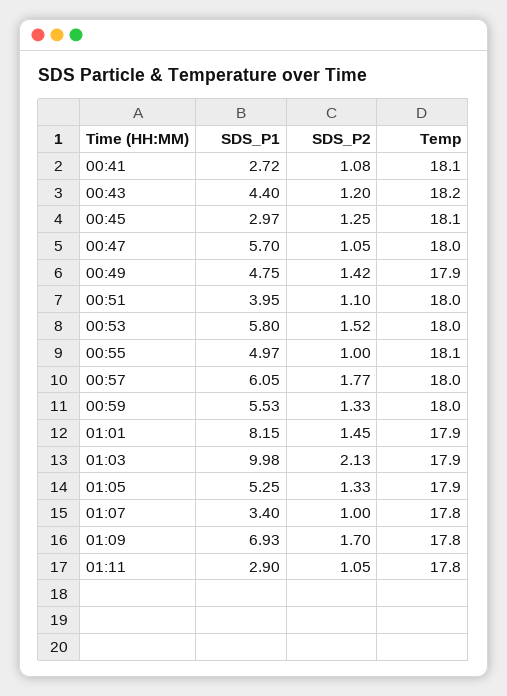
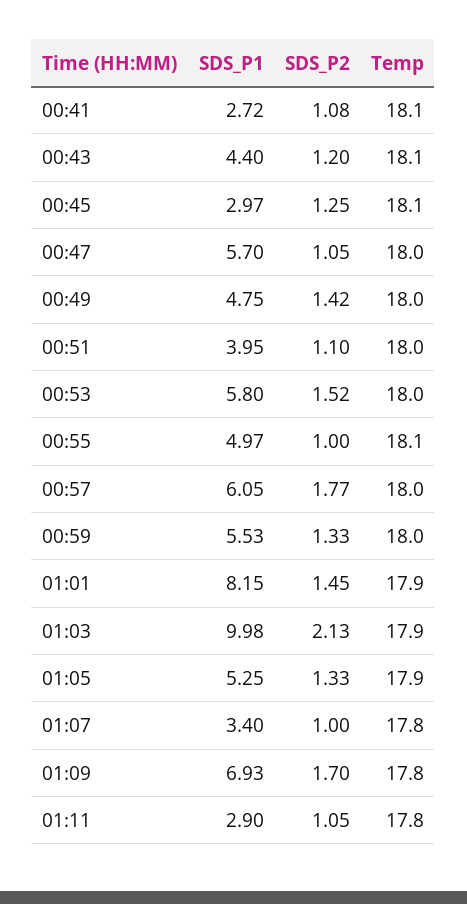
  {
    "SDS_P1": {
      "00:41": 2.72,
      "00:43": 4.4,
      "00:45": 2.97,
      "00:47": 5.7,
      "00:49": 4.75,
      "00:51": 3.95,
      "00:53": 5.8,
      "00:55": 4.97,
      "00:57": 6.05,
      "00:59": 5.53,
      "01:01": 8.15,
      "01:03": 9.98,
      "01:05": 5.25,
      "01:07": 3.4,
      "01:09": 6.93,
      "01:11": 2.9
    },
    "SDS_P2": {
      "00:41": 1.08,
      "00:43": 1.2,
      "00:45": 1.25,
      "00:47": 1.05,
      "00:49": 1.42,
      "00:51": 1.1,
      "00:53": 1.52,
      "00:55": 1,
      "00:57": 1.77,
      "00:59": 1.33,
      "01:01": 1.45,
      "01:03": 2.13,
      "01:05": 1.33,
      "01:07": 1,
      "01:09": 1.7,
      "01:11": 1.05
    },
    "Temp": {
      "00:41": 18.1,
-     "00:43": 18.2,
+     "00:43": 18.1,
      "00:45": 18.1,
      "00:47": 18,
-     "00:49": 17.9,
+     "00:49": 18,
      "00:51": 18,
      "00:53": 18,
      "00:55": 18.1,
      "00:57": 18,
      "00:59": 18,
      "01:01": 17.9,
      "01:03": 17.9,
      "01:05": 17.9,
      "01:07": 17.8,
      "01:09": 17.8,
      "01:11": 17.8
    }
  }

